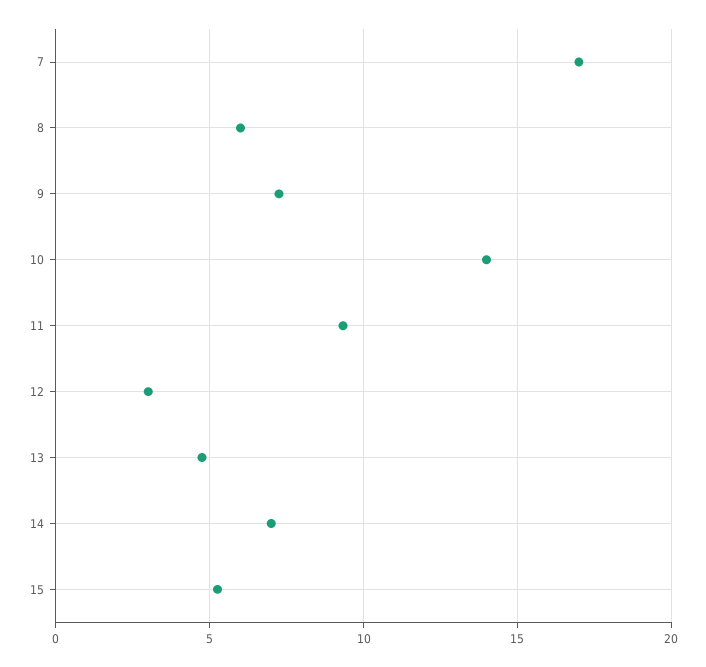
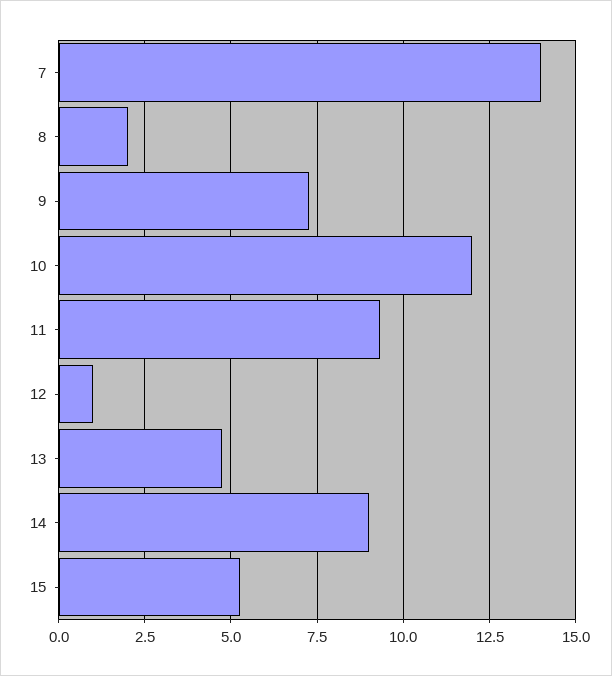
  {
-   "7": 17,
+   "7": 14,
-   "8": 6,
+   "8": 2,
    "9": 7.25,
-   "10": 14,
+   "10": 12,
    "11": 9.25,
-   "12": 3,
+   "12": 1,
    "13": 4.75,
-   "14": 7,
+   "14": 9,
    "15": 5.25
  }

